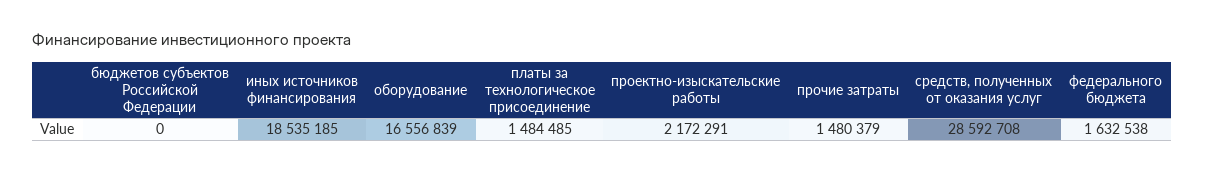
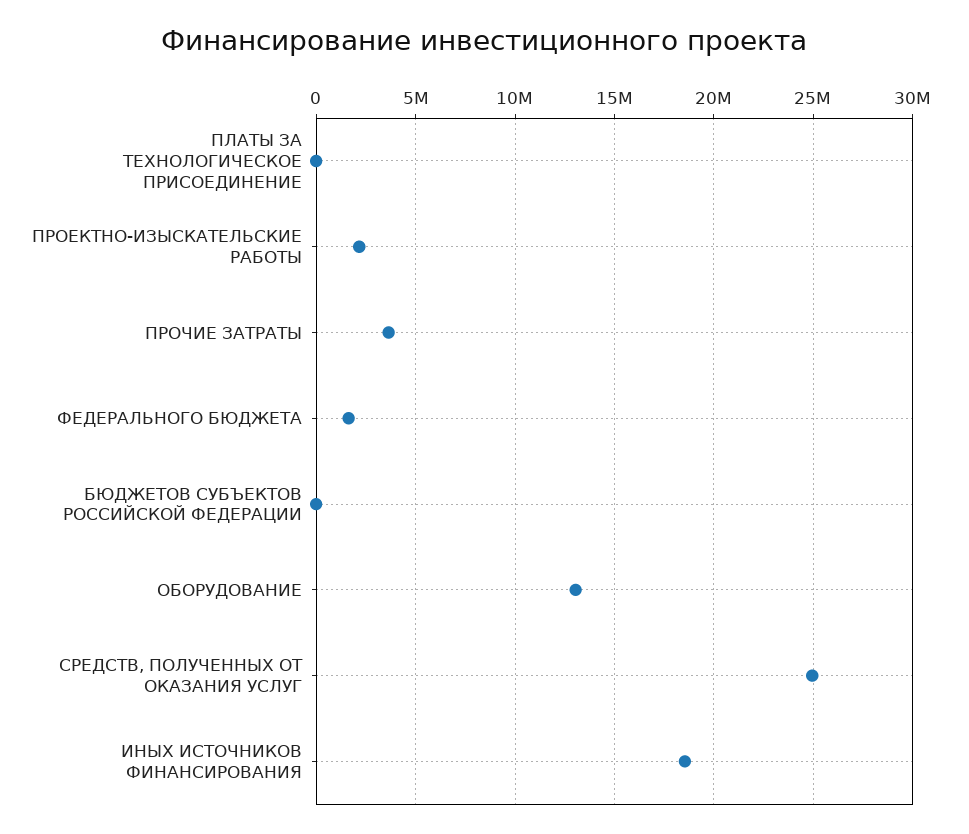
  {
    "бюджетов субъектов Российской Федерации": 0,
    "иных источников финансирования": 18535185,
-   "оборудование": 16556839,
+   "оборудование": 13000000,
-   "платы за технологическое присоединение": 1484485,
+   "платы за технологическое присоединение": 0,
    "проектно-изыскательские работы": 2172291,
-   "прочие затраты": 1480379,
+   "прочие затраты": 3500000,
-   "средств, полученных от оказания услуг": 28592708,
+   "средств, полученных от оказания услуг": 25000000,
    "федерального бюджета": 1632538
  }

